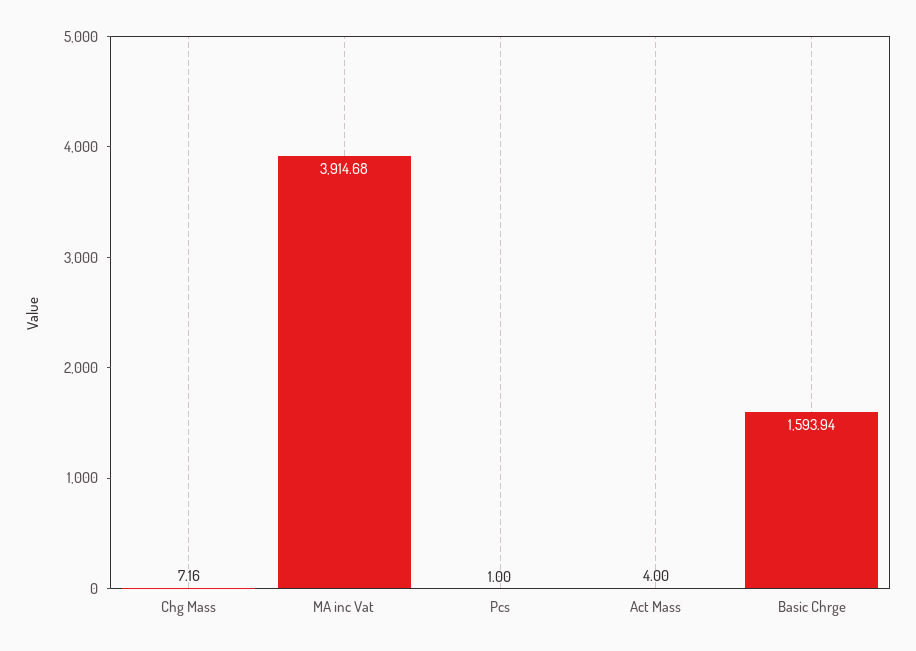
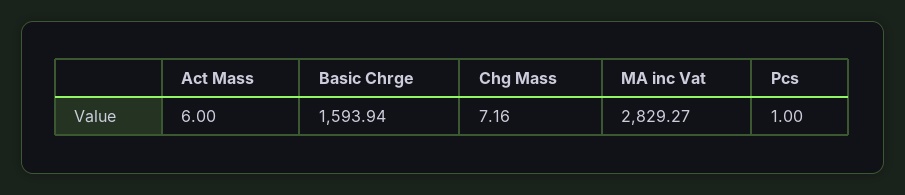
  {
    "Chg Mass": 7.16,
-   "MA inc Vat": 3914.68,
+   "MA inc Vat": 2829.27,
    "Pcs": 1,
-   "Act Mass": 4,
+   "Act Mass": 6,
    "Basic Chrge": 1593.94
  }

